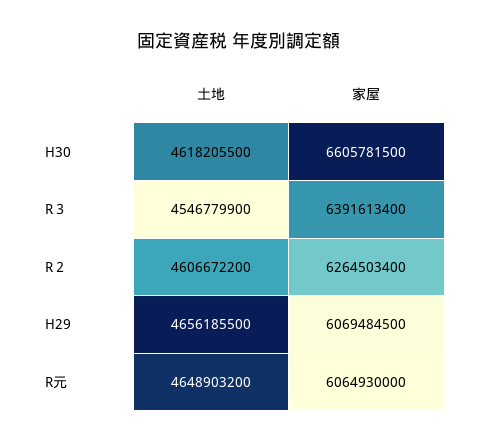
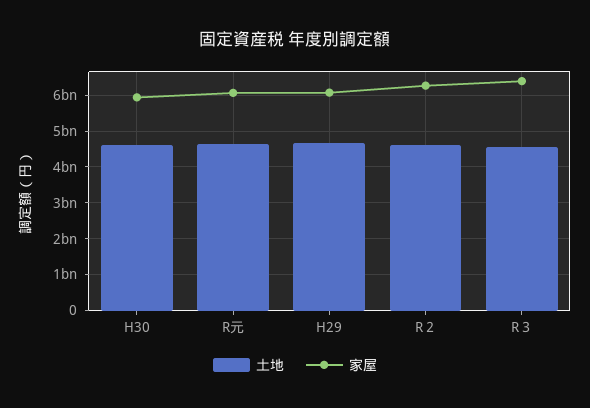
  {
    "土地": {
      "H30": 4618205500,
      "R３": 4546779900,
      "R２": 4606672200,
      "H29": 4656185500,
      "R元": 4648903200
    },
    "家屋": {
-     "H30": 6605781500,
+     "H30": 6000000000,
      "R３": 6391613400,
      "R２": 6264503400,
      "H29": 6069484500,
      "R元": 6064930000
    }
  }

